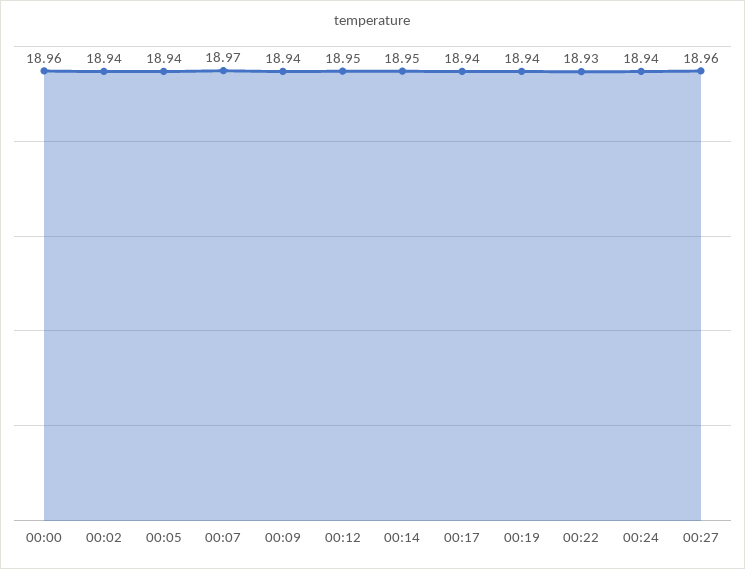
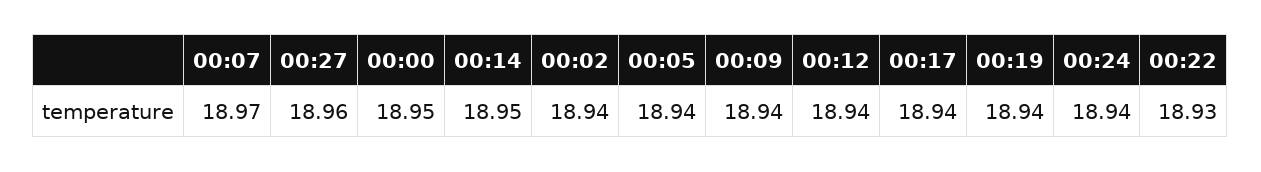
  {
-   "00:00": 18.96,
+   "00:00": 18.95,
    "00:02": 18.94,
    "00:05": 18.94,
    "00:07": 18.97,
    "00:09": 18.94,
-   "00:12": 18.95,
+   "00:12": 18.94,
    "00:14": 18.95,
    "00:17": 18.94,
    "00:19": 18.94,
    "00:22": 18.93,
    "00:24": 18.94,
    "00:27": 18.96
  }

